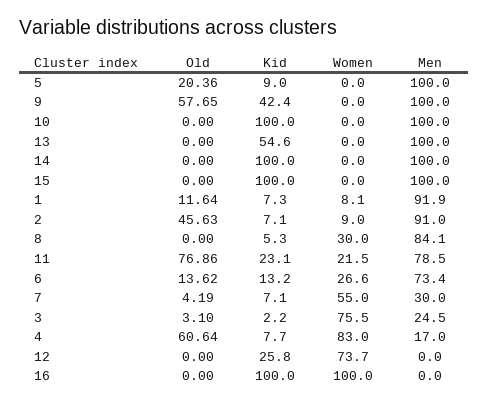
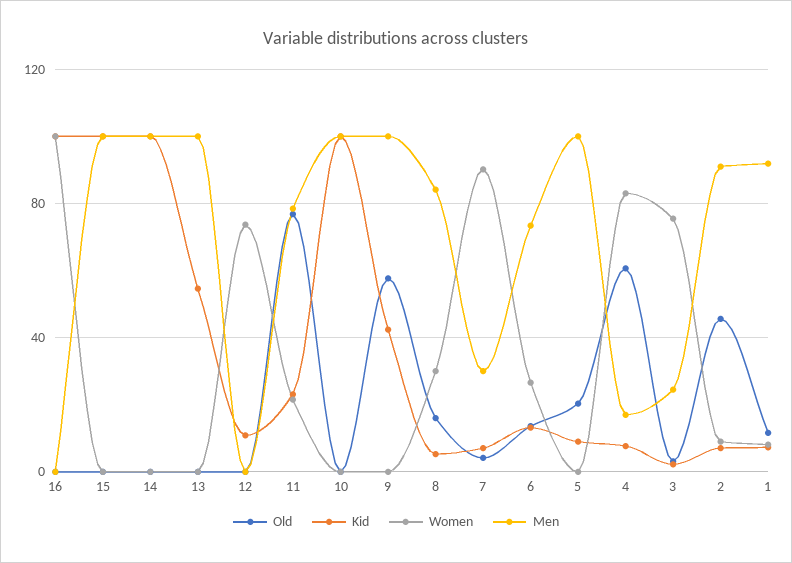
  {
    "Old": {
      "5": 20.36,
      "9": 57.65,
      "10": 0,
      "13": 0,
      "14": 0,
      "15": 0,
      "1": 11.64,
      "2": 45.63,
-     "8": 0,
+     "8": 15,
      "11": 76.86,
      "6": 13.62,
      "7": 4.19,
      "3": 3.1,
      "4": 60.64,
      "12": 0,
      "16": 0
    },
    "Kid": {
      "5": 9,
      "9": 42.4,
      "10": 100,
      "13": 54.6,
      "14": 100,
      "15": 100,
      "1": 7.3,
      "2": 7.1,
      "8": 5.3,
      "11": 23.1,
      "6": 13.2,
      "7": 7.1,
      "3": 2.2,
      "4": 7.7,
-     "12": 25.8,
+     "12": 10,
      "16": 100
    },
    "Women": {
      "5": 0,
      "9": 0,
      "10": 0,
      "13": 0,
      "14": 0,
      "15": 0,
      "1": 8.1,
      "2": 9,
      "8": 30,
      "11": 21.5,
      "6": 26.6,
-     "7": 55,
+     "7": 90,
      "3": 75.5,
      "4": 83,
      "12": 73.7,
      "16": 100
    },
    "Men": {
      "5": 100,
      "9": 100,
      "10": 100,
      "13": 100,
      "14": 100,
      "15": 100,
      "1": 91.9,
      "2": 91,
      "8": 84.1,
      "11": 78.5,
      "6": 73.4,
      "7": 30,
      "3": 24.5,
      "4": 17,
      "12": 0,
      "16": 0
    }
  }

